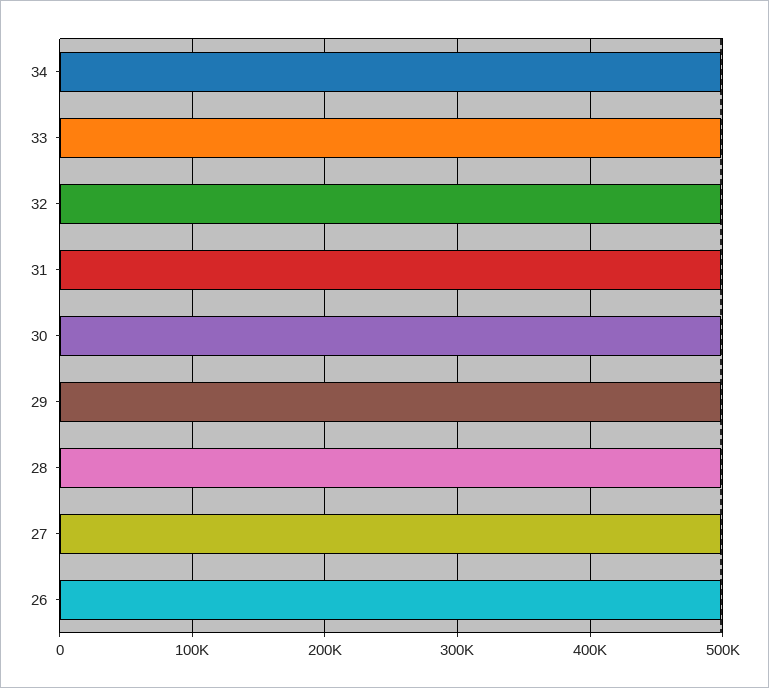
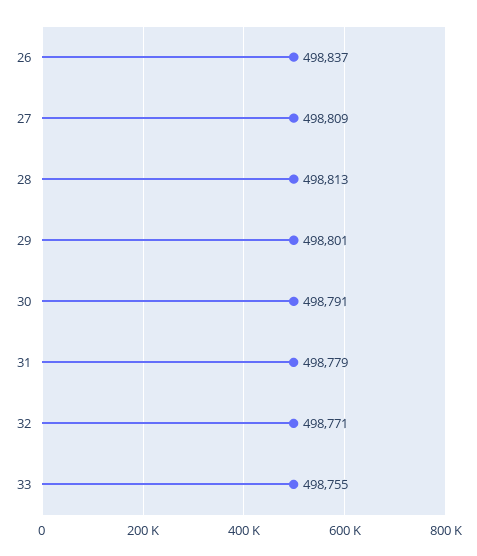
  {
-   "34": 500000,
    "33": 498755,
    "32": 498771,
    "31": 498779,
    "30": 498791,
    "29": 498801,
    "28": 498813,
    "27": 498809,
    "26": 498837
  }

